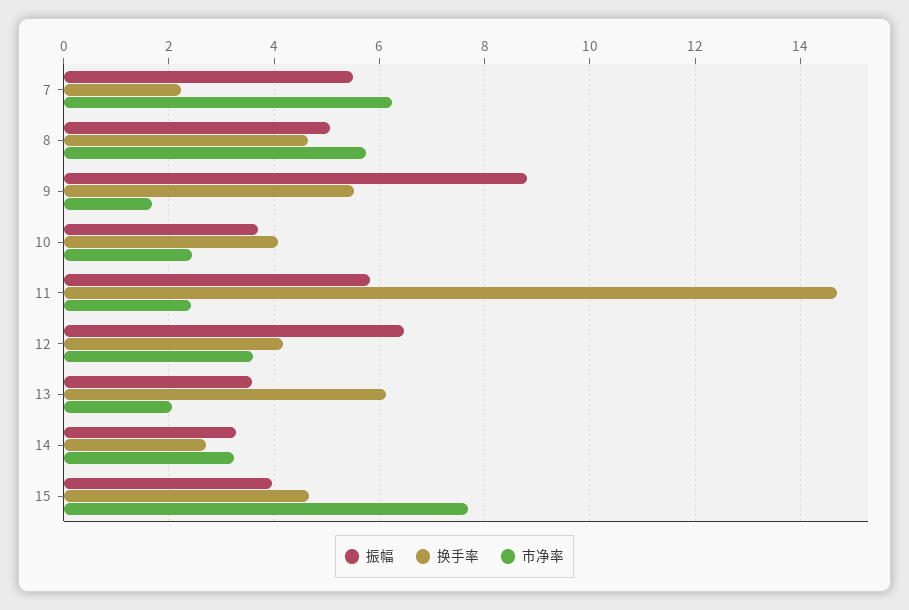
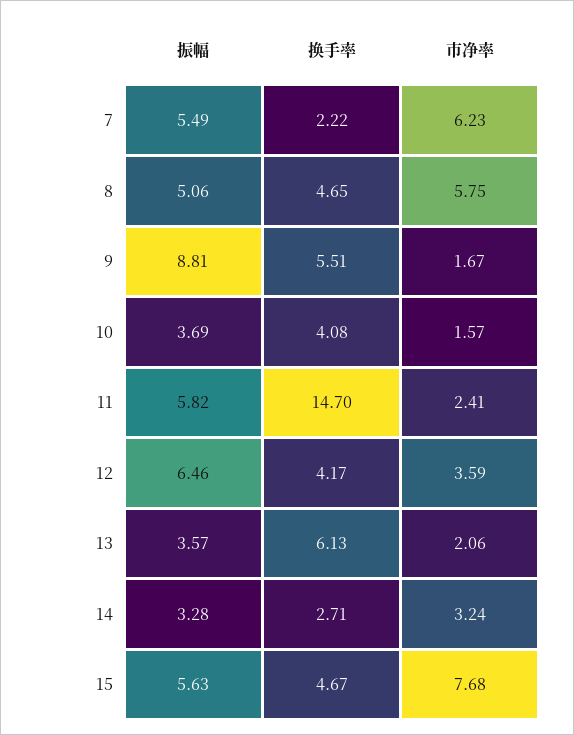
  {
    "振幅": {
      "7": 5.49,
      "8": 5.06,
      "9": 8.81,
      "10": 3.69,
      "11": 5.82,
      "12": 6.46,
      "13": 3.57,
      "14": 3.28,
-     "15": 4
+     "15": 5.63
    },
    "换手率": {
      "7": 2.22,
      "8": 4.65,
      "9": 5.51,
      "10": 4.08,
      "11": 14.7,
      "12": 4.17,
      "13": 6.13,
      "14": 2.71,
      "15": 4.67
    },
    "市净率": {
      "7": 6.23,
      "8": 5.75,
      "9": 1.67,
-     "10": 2.4,
+     "10": 1.57,
      "11": 2.41,
      "12": 3.59,
      "13": 2.06,
      "14": 3.24,
      "15": 7.68
    }
  }

